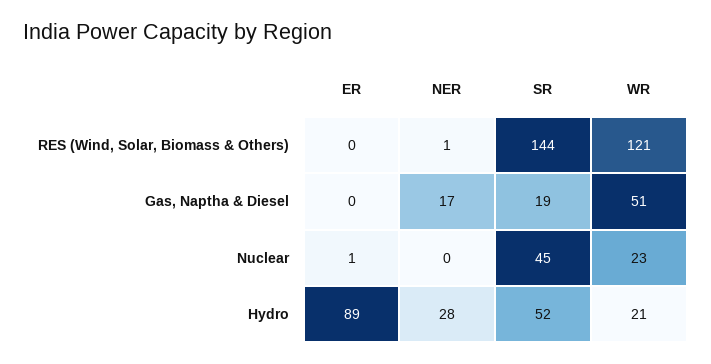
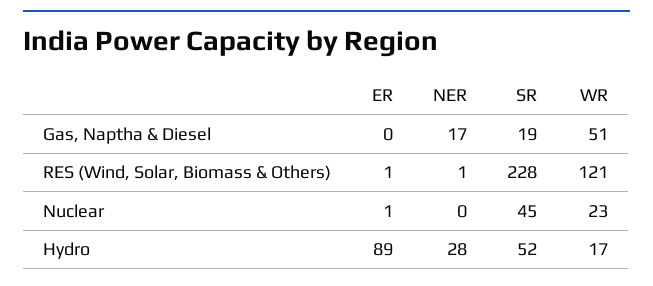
  {
    "ER": {
-     "RES (Wind, Solar, Biomass & Others)": 0,
+     "RES (Wind, Solar, Biomass & Others)": 1,
      "Gas, Naptha & Diesel": 0,
      "Nuclear": 1,
      "Hydro": 89
    },
    "NER": {
      "RES (Wind, Solar, Biomass & Others)": 1,
      "Gas, Naptha & Diesel": 17,
      "Nuclear": 0,
      "Hydro": 28
    },
    "SR": {
-     "RES (Wind, Solar, Biomass & Others)": 144,
+     "RES (Wind, Solar, Biomass & Others)": 228,
      "Gas, Naptha & Diesel": 19,
      "Nuclear": 45,
      "Hydro": 52
    },
    "WR": {
      "RES (Wind, Solar, Biomass & Others)": 121,
      "Gas, Naptha & Diesel": 51,
      "Nuclear": 23,
-     "Hydro": 21
+     "Hydro": 17
    }
  }

